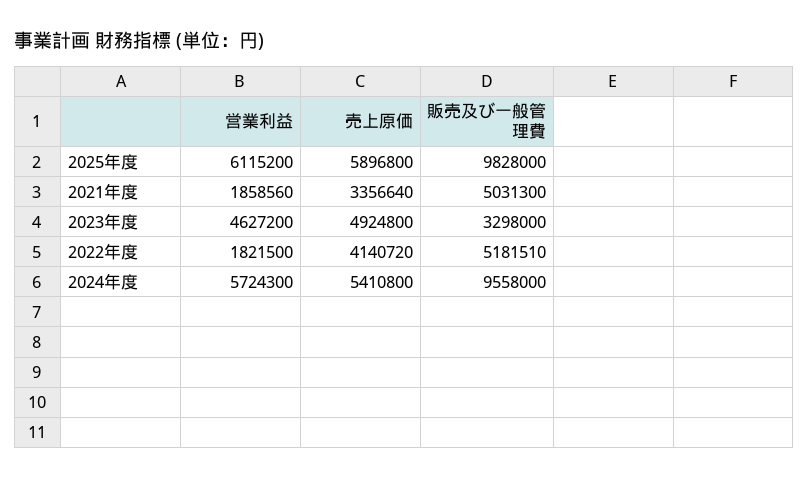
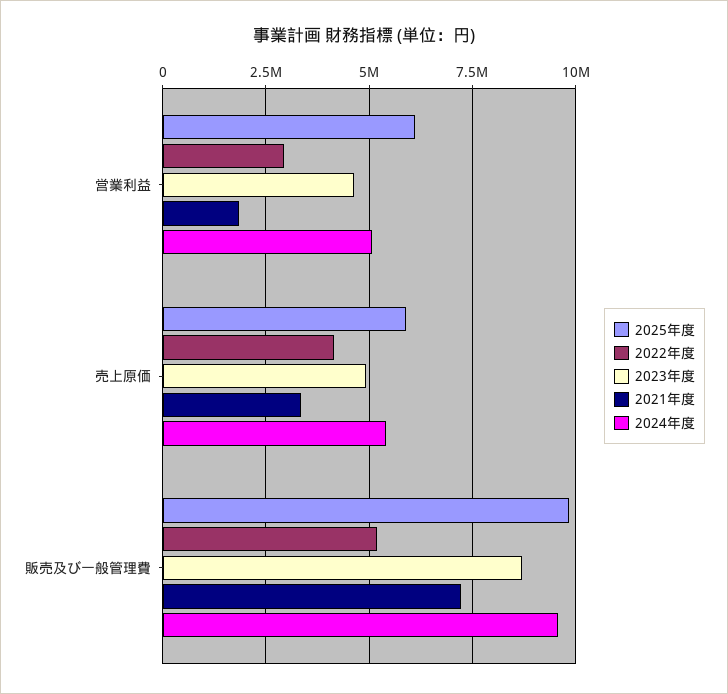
  {
    "2025年度": {
      "営業利益": 6115200,
      "売上原価": 5896800,
      "販売及び一般管理費": 9828000
    },
    "2021年度": {
      "営業利益": 1858560,
      "売上原価": 3356640,
-     "販売及び一般管理費": 5031300
+     "販売及び一般管理費": 7250000
    },
    "2023年度": {
      "営業利益": 4627200,
      "売上原価": 4924800,
-     "販売及び一般管理費": 3298000
+     "販売及び一般管理費": 8750000
    },
    "2022年度": {
-     "営業利益": 1821500,
+     "営業利益": 3000000,
      "売上原価": 4140720,
      "販売及び一般管理費": 5181510
    },
    "2024年度": {
-     "営業利益": 5724300,
+     "営業利益": 5000000,
      "売上原価": 5410800,
      "販売及び一般管理費": 9558000
    }
  }

